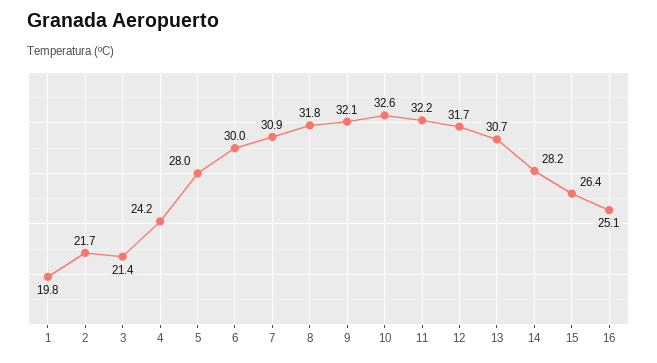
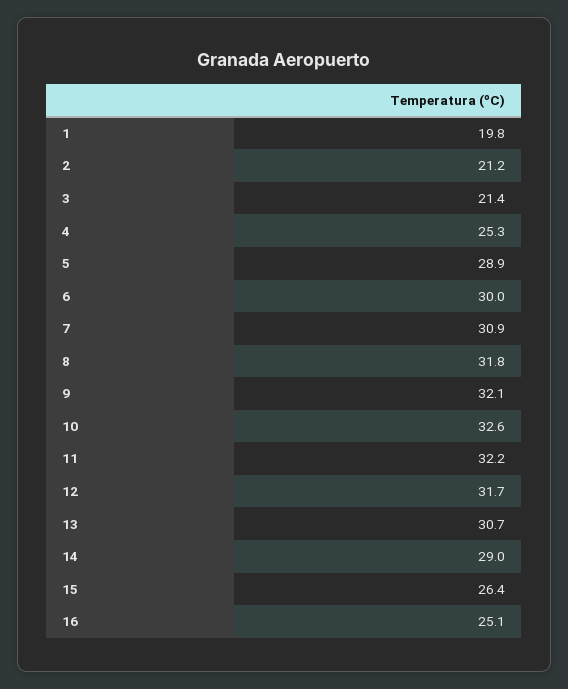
  {
    "1": 19.8,
-   "2": 21.7,
+   "2": 21.2,
    "3": 21.4,
-   "4": 24.2,
+   "4": 25.3,
-   "5": 28,
+   "5": 28.9,
    "6": 30,
    "7": 30.9,
    "8": 31.8,
    "9": 32.1,
    "10": 32.6,
    "11": 32.2,
    "12": 31.7,
    "13": 30.7,
-   "14": 28.2,
+   "14": 29,
    "15": 26.4,
    "16": 25.1
  }

